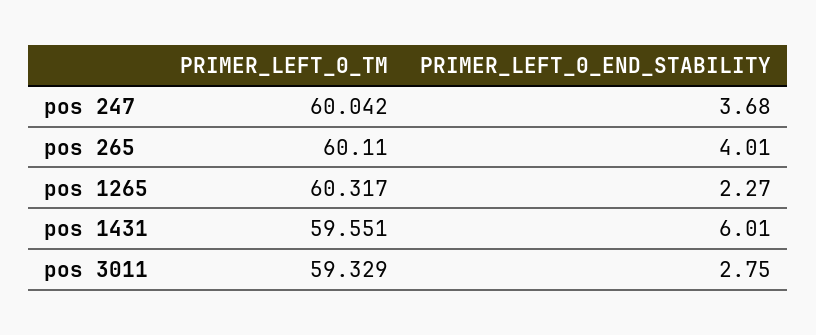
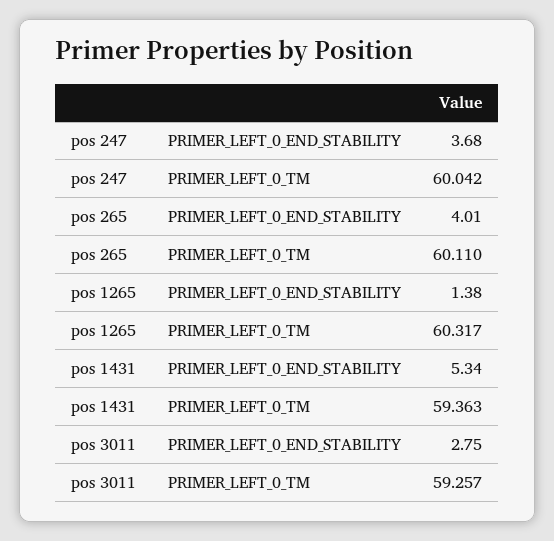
  {
    "PRIMER_LEFT_0_TM": {
      "pos 247": 60.042,
      "pos 265": 60.11,
      "pos 1265": 60.317,
-     "pos 1431": 59.551,
+     "pos 1431": 59.363,
-     "pos 3011": 59.329
+     "pos 3011": 59.257
    },
    "PRIMER_LEFT_0_END_STABILITY": {
      "pos 247": 3.68,
      "pos 265": 4.01,
-     "pos 1265": 2.27,
+     "pos 1265": 1.38,
-     "pos 1431": 6.01,
+     "pos 1431": 5.34,
      "pos 3011": 2.75
    }
  }

